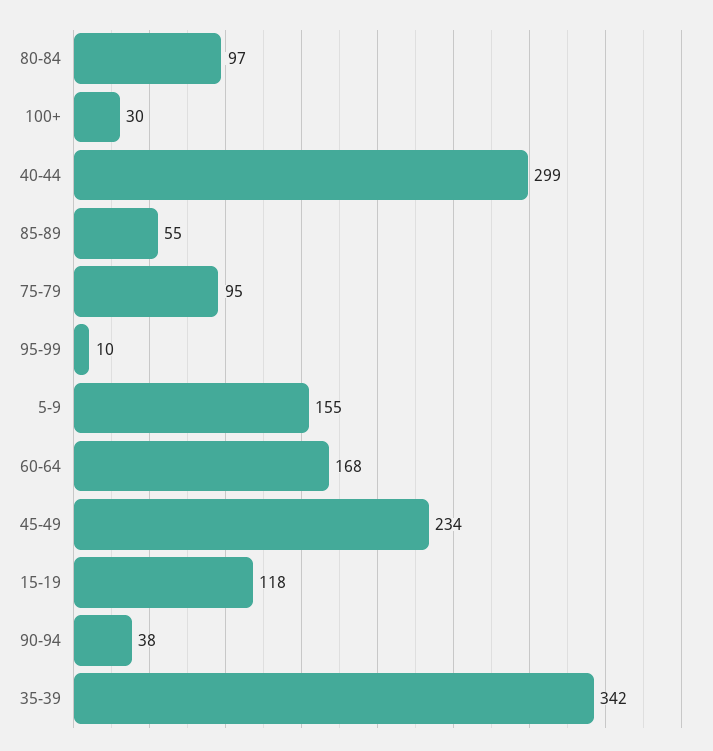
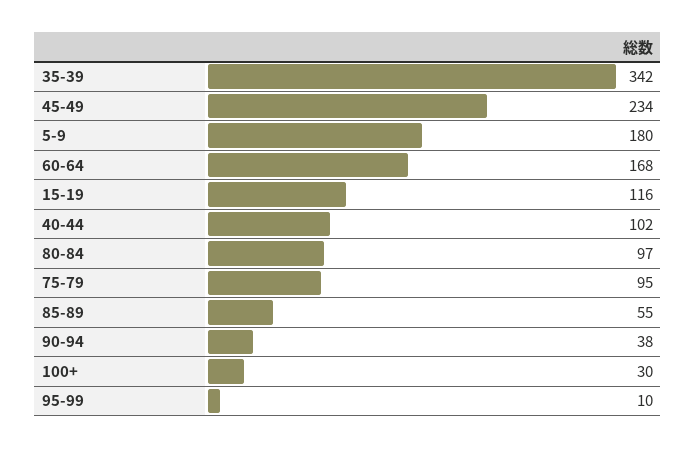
  {
    "80-84": 97,
    "100+": 30,
-   "40-44": 299,
+   "40-44": 102,
    "85-89": 55,
    "75-79": 95,
    "95-99": 10,
-   "5-9": 155,
+   "5-9": 180,
    "60-64": 168,
    "45-49": 234,
-   "15-19": 118,
+   "15-19": 116,
    "90-94": 38,
    "35-39": 342
  }

